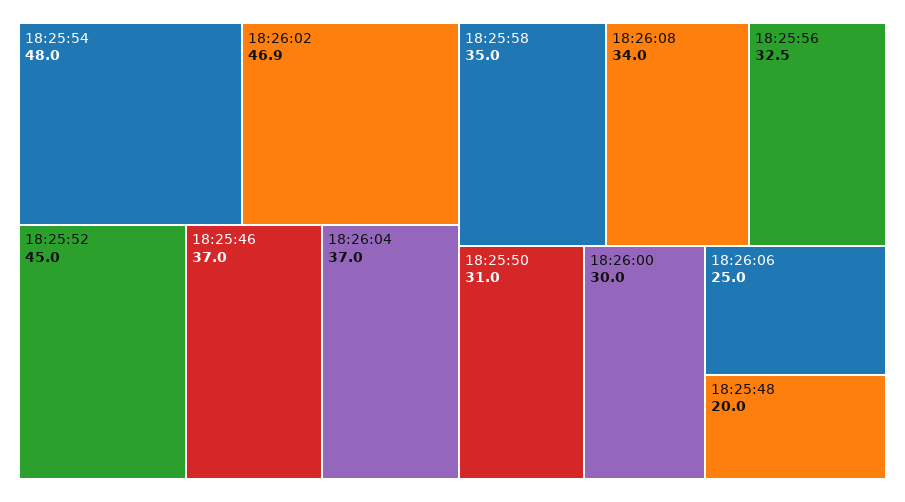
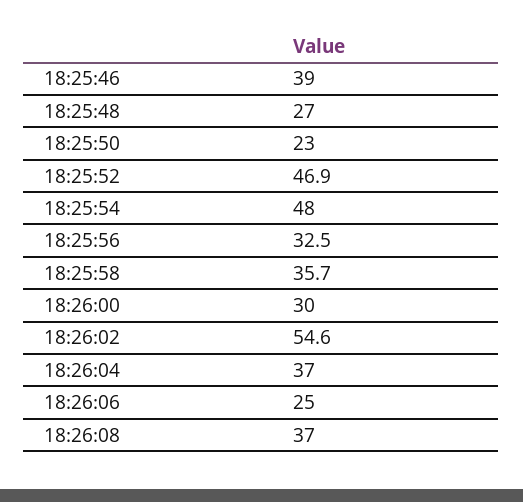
  {
    "18:25:54": 48,
-   "18:26:02": 46.9,
+   "18:26:02": 54.6,
-   "18:25:52": 45,
+   "18:25:52": 46.9,
-   "18:25:46": 37,
+   "18:25:46": 39,
    "18:26:04": 37,
-   "18:25:58": 35,
+   "18:25:58": 35.7,
-   "18:26:08": 34,
+   "18:26:08": 37,
    "18:25:56": 32.5,
-   "18:25:50": 31,
+   "18:25:50": 23,
    "18:26:00": 30,
    "18:26:06": 25,
-   "18:25:48": 20
+   "18:25:48": 27
  }

